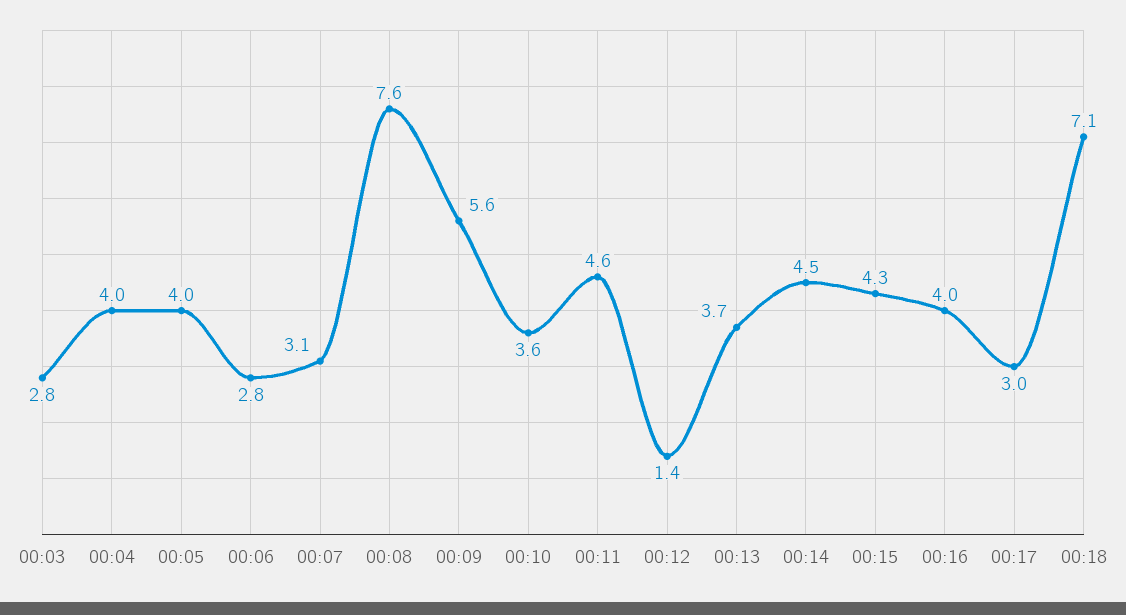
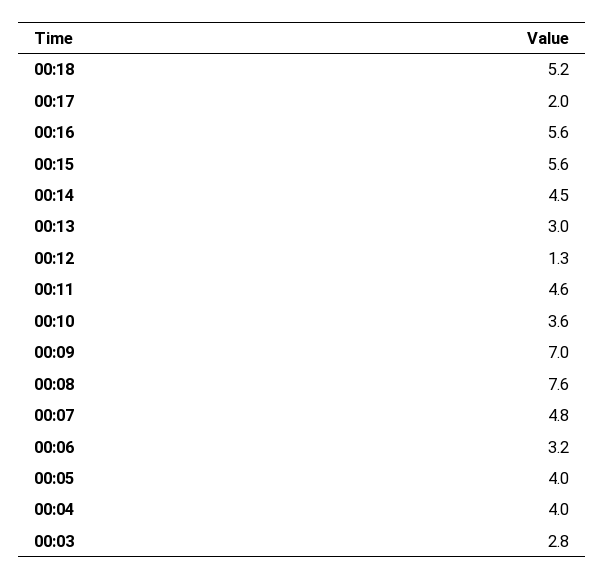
  {
    "00:03": 2.8,
    "00:04": 4,
    "00:05": 4,
-   "00:06": 2.8,
+   "00:06": 3.2,
-   "00:07": 3.1,
+   "00:07": 4.8,
    "00:08": 7.6,
-   "00:09": 5.6,
+   "00:09": 7,
    "00:10": 3.6,
    "00:11": 4.6,
-   "00:12": 1.4,
+   "00:12": 1.3,
-   "00:13": 3.7,
+   "00:13": 3,
    "00:14": 4.5,
-   "00:15": 4.3,
+   "00:15": 5.6,
-   "00:16": 4,
+   "00:16": 5.6,
-   "00:17": 3,
+   "00:17": 2,
-   "00:18": 7.1
+   "00:18": 5.2
  }

